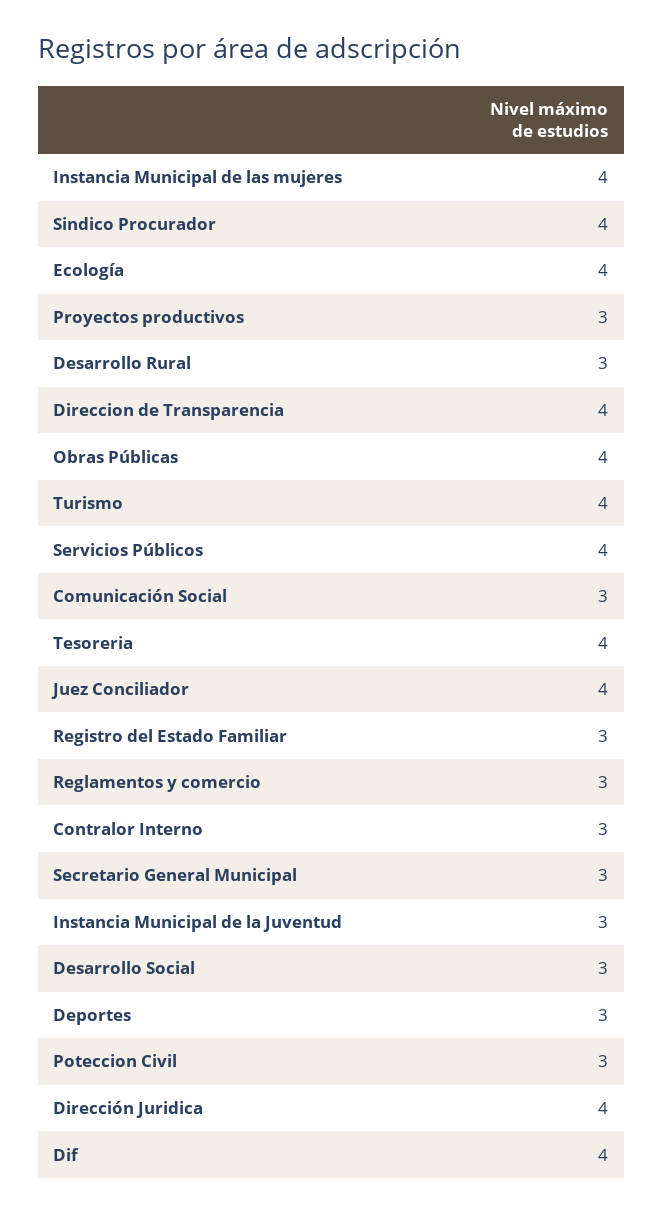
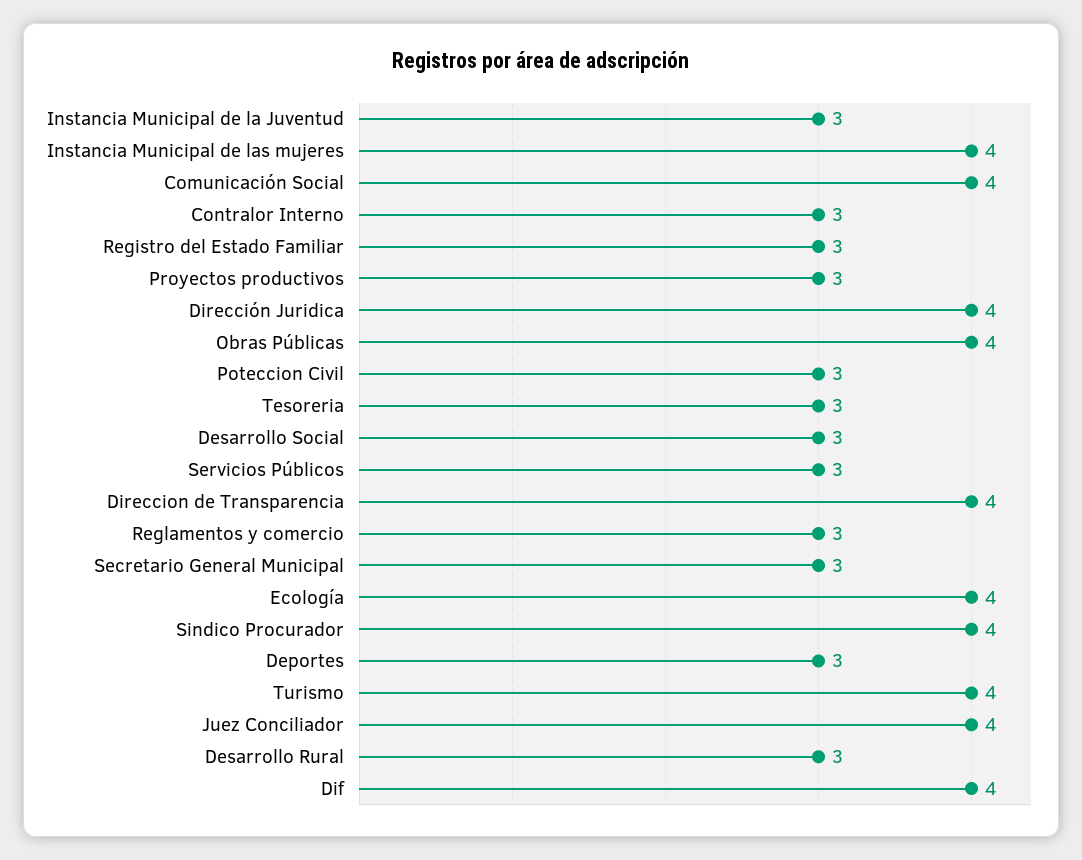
  {
    "Instancia Municipal de las mujeres": 4,
    "Sindico Procurador": 4,
    "Ecología": 4,
    "Proyectos productivos": 3,
    "Desarrollo Rural": 3,
    "Direccion de Transparencia": 4,
    "Obras Públicas": 4,
    "Turismo": 4,
-   "Servicios Públicos": 4,
+   "Servicios Públicos": 3,
-   "Comunicación Social": 3,
+   "Comunicación Social": 4,
-   "Tesoreria": 4,
+   "Tesoreria": 3,
    "Juez Conciliador": 4,
    "Registro del Estado Familiar": 3,
    "Reglamentos y comercio": 3,
    "Contralor Interno": 3,
    "Secretario General Municipal": 3,
    "Instancia Municipal de la Juventud": 3,
    "Desarrollo Social": 3,
    "Deportes": 3,
    "Poteccion Civil": 3,
    "Dirección Juridica": 4,
    "Dif": 4
  }

